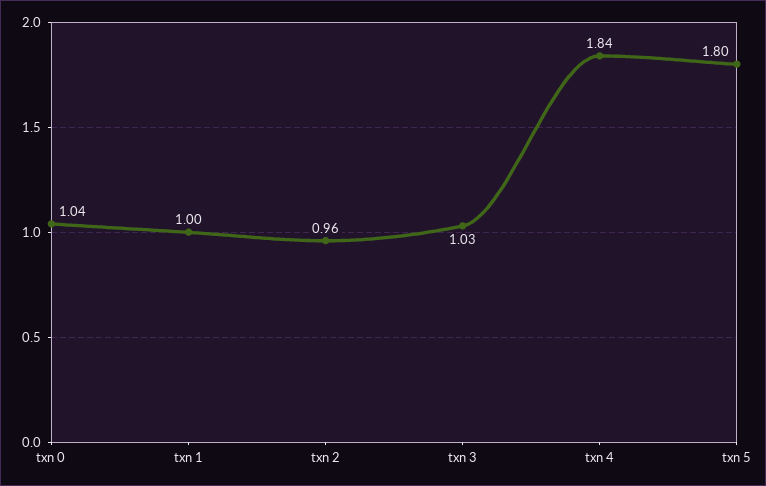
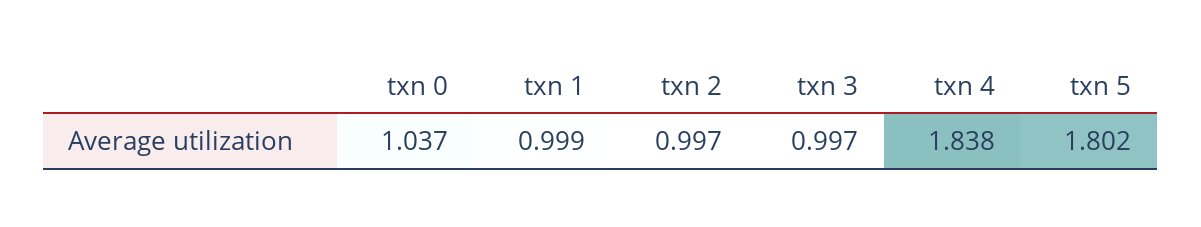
  {
    "txn 0": 1.037,
    "txn 1": 0.999,
-   "txn 2": 0.96,
+   "txn 2": 0.997,
-   "txn 3": 1.03,
+   "txn 3": 0.997,
    "txn 4": 1.838,
    "txn 5": 1.802
  }

